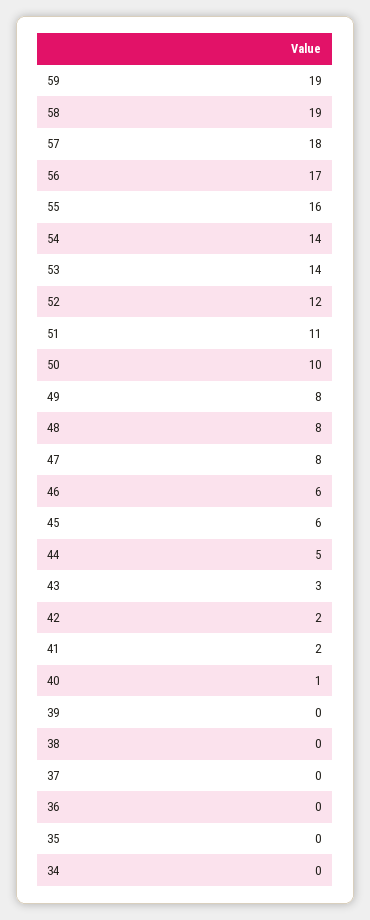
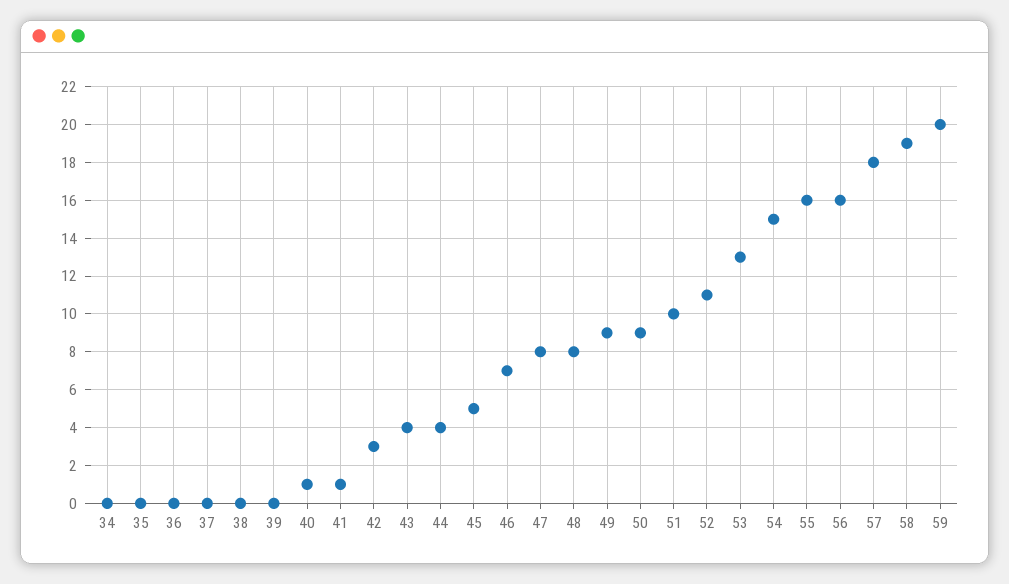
  {
-   "59": 19,
+   "59": 20,
    "58": 19,
    "57": 18,
-   "56": 17,
+   "56": 16,
    "55": 16,
-   "54": 14,
+   "54": 15,
-   "53": 14,
+   "53": 13,
-   "52": 12,
+   "52": 11,
-   "51": 11,
+   "51": 10,
-   "50": 10,
+   "50": 9,
-   "49": 8,
+   "49": 9,
    "48": 8,
    "47": 8,
-   "46": 6,
+   "46": 7,
-   "45": 6,
+   "45": 5,
-   "44": 5,
+   "44": 4,
-   "43": 3,
+   "43": 4,
-   "42": 2,
+   "42": 3,
-   "41": 2,
+   "41": 1,
    "40": 1,
    "39": 0,
    "38": 0,
    "37": 0,
    "36": 0,
    "35": 0,
    "34": 0
  }

